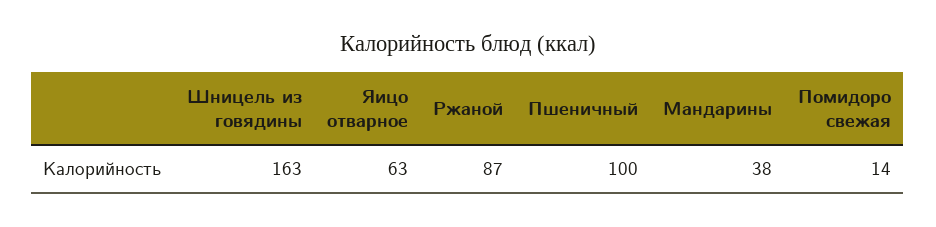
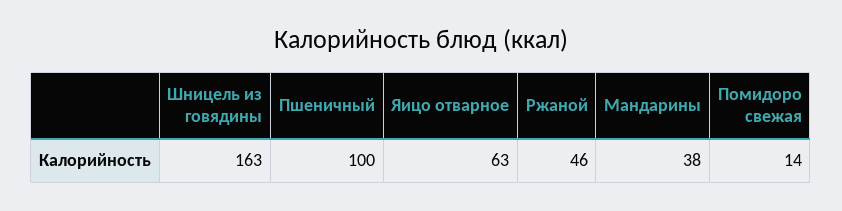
  {
    "Шницель из говядины": 163,
    "Яицо отварное": 63,
-   "Ржаной": 87,
+   "Ржаной": 46,
    "Пшеничный": 100,
    "Мандарины": 38,
    "Помидоро свежая": 14
  }

